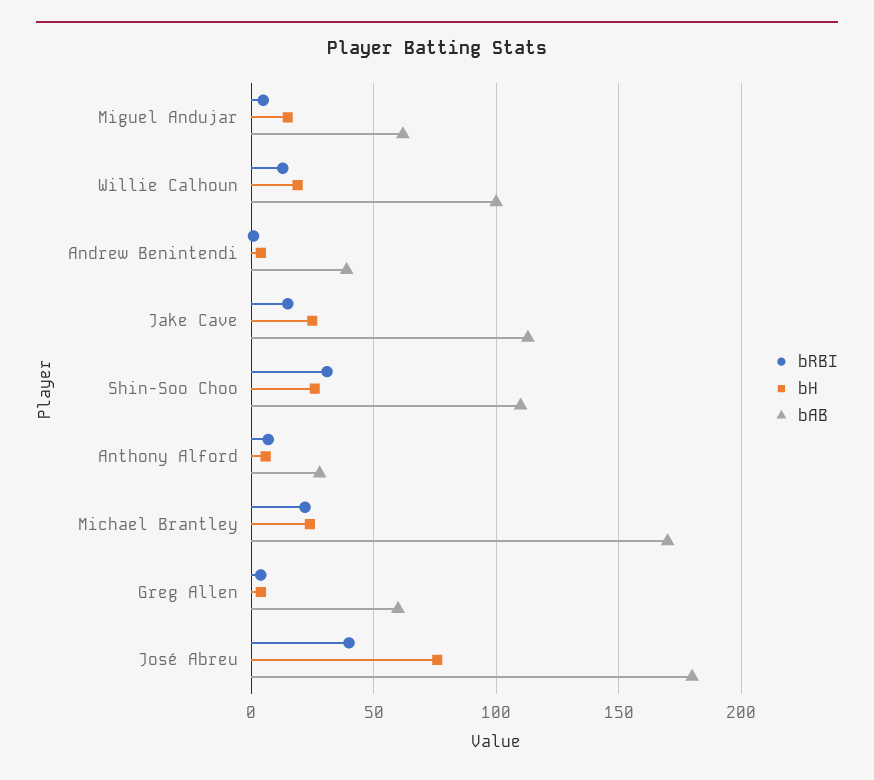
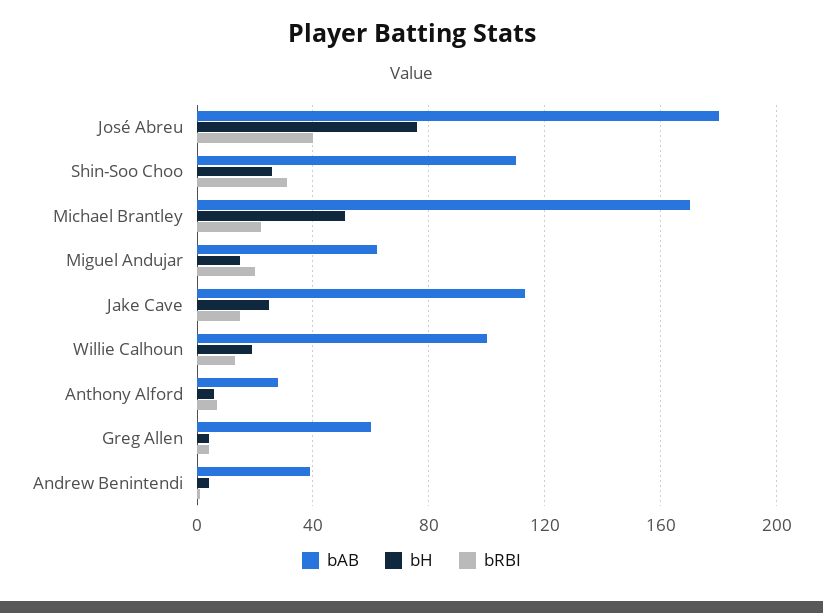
  {
    "bRBI": {
-     "Miguel Andujar": 5,
+     "Miguel Andujar": 20,
      "Willie Calhoun": 15,
      "Andrew Benintendi": 0,
      "Jake Cave": 15,
      "Shin-Soo Choo": 30,
      "Anthony Alford": 5,
      "Michael Brantley": 20,
      "Greg Allen": 5,
      "José Abreu": 40
    },
    "bH": {
      "Miguel Andujar": 15,
      "Willie Calhoun": 20,
      "Andrew Benintendi": 5,
      "Jake Cave": 25,
      "Shin-Soo Choo": 25,
      "Anthony Alford": 5,
-     "Michael Brantley": 25,
+     "Michael Brantley": 50,
      "Greg Allen": 5,
      "José Abreu": 75
    },
    "bAB": {
      "Miguel Andujar": 60,
      "Willie Calhoun": 100,
      "Andrew Benintendi": 40,
      "Jake Cave": 115,
      "Shin-Soo Choo": 110,
      "Anthony Alford": 30,
      "Michael Brantley": 170,
      "Greg Allen": 60,
      "José Abreu": 180
    }
  }

